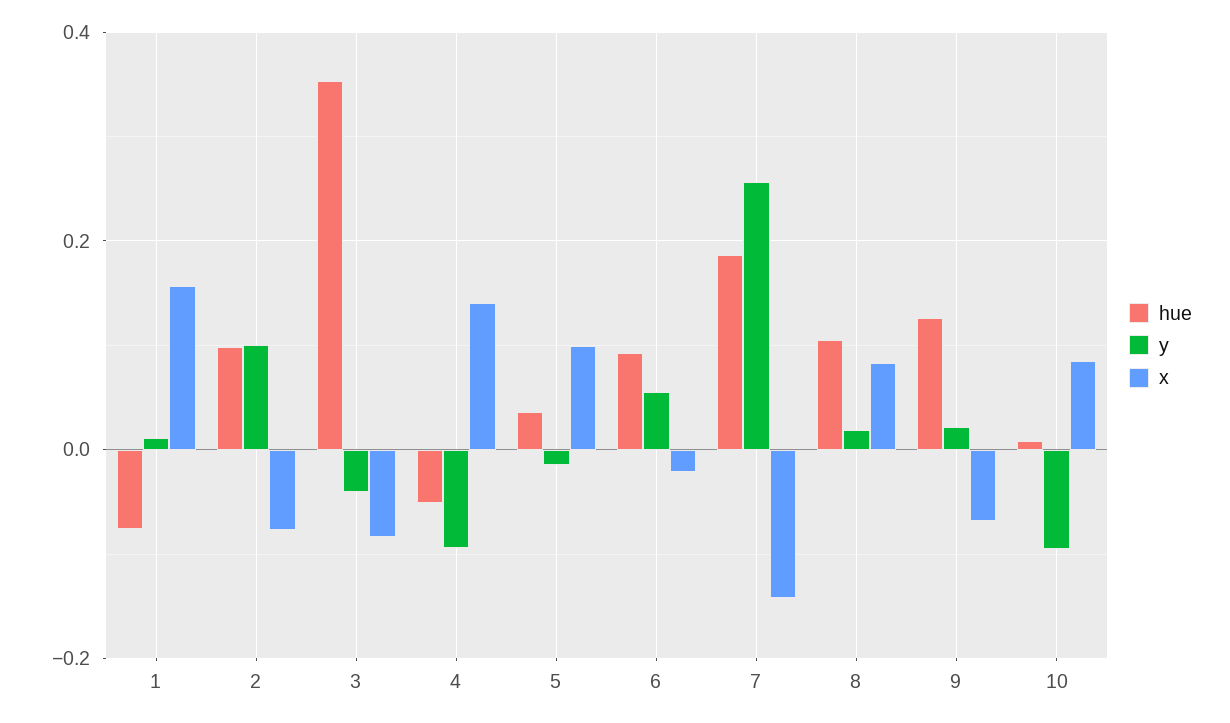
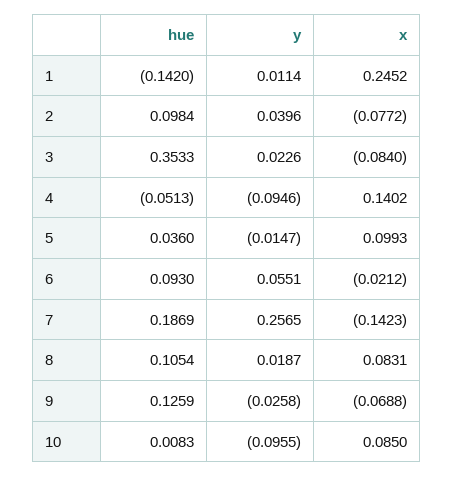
  {
    "hue": {
-     "1": -0.08,
+     "1": -0.142,
      "2": 0.0984,
      "3": 0.3533,
      "4": -0.0513,
      "5": 0.036,
      "6": 0.093,
      "7": 0.1869,
      "8": 0.1054,
      "9": 0.1259,
      "10": 0.0083
    },
    "y": {
      "1": 0.0114,
-     "2": 0.1,
+     "2": 0.0396,
-     "3": -0.04,
+     "3": 0.0226,
      "4": -0.0946,
      "5": -0.0147,
      "6": 0.0551,
      "7": 0.2565,
      "8": 0.0187,
-     "9": 0.02,
+     "9": -0.0258,
      "10": -0.0955
    },
    "x": {
-     "1": 0.16,
+     "1": 0.2452,
      "2": -0.0772,
      "3": -0.084,
      "4": 0.1402,
      "5": 0.0993,
      "6": -0.0212,
      "7": -0.1423,
      "8": 0.0831,
      "9": -0.0688,
      "10": 0.085
    }
  }

